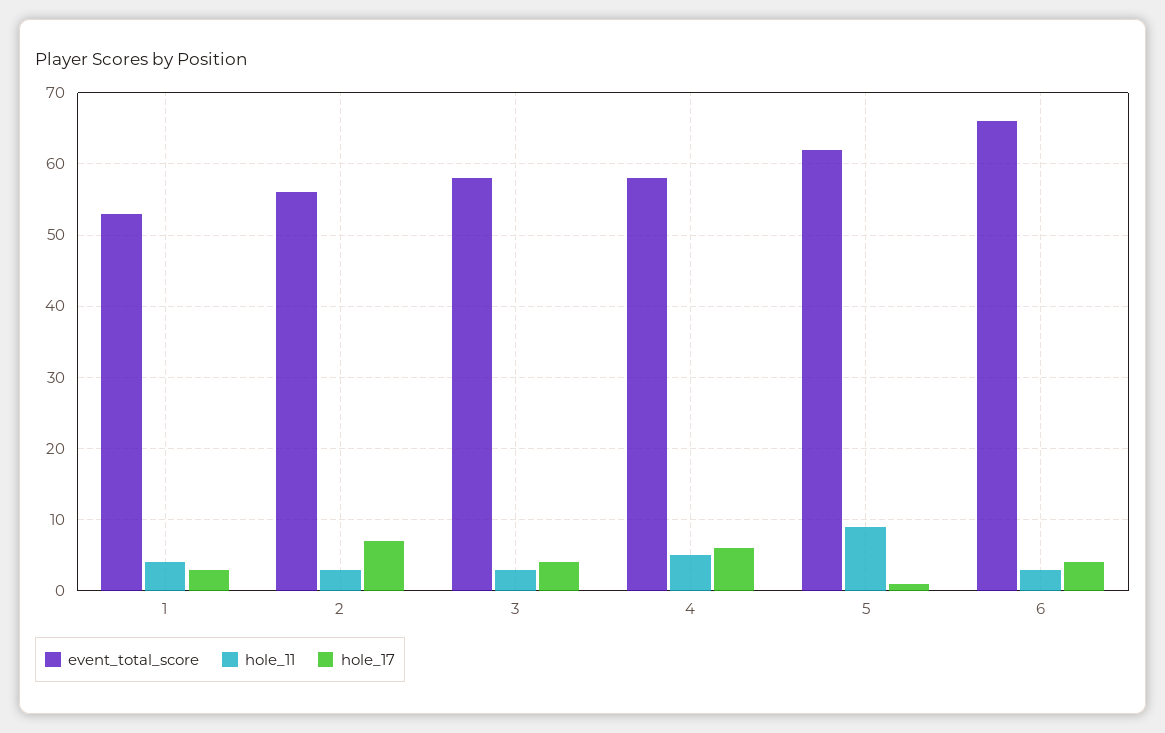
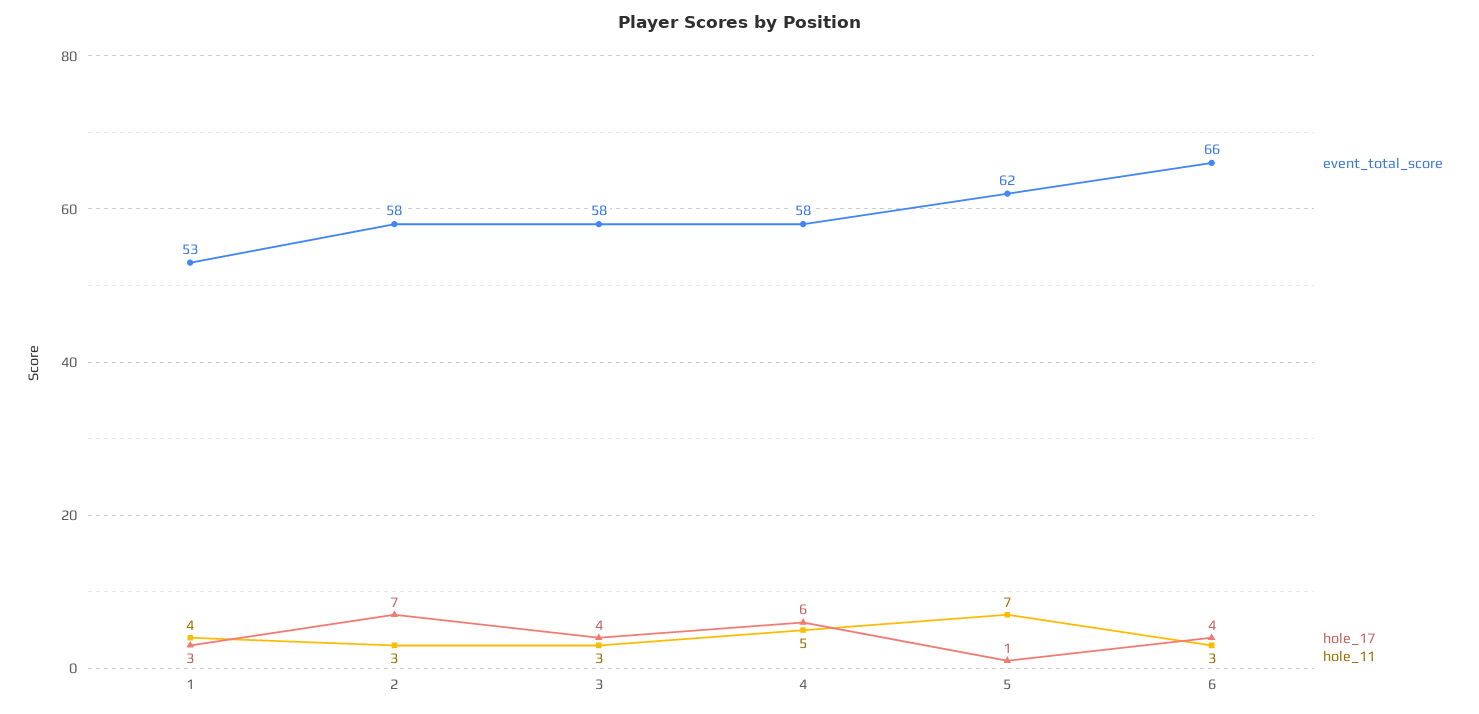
  {
    "event_total_score": {
      "1": 53,
-     "2": 56,
+     "2": 58,
      "3": 58,
      "4": 58,
      "5": 62,
      "6": 66
    },
    "hole_11": {
      "1": 4,
      "2": 3,
      "3": 3,
      "4": 5,
-     "5": 9,
+     "5": 7,
      "6": 3
    },
    "hole_17": {
      "1": 3,
      "2": 7,
      "3": 4,
      "4": 6,
      "5": 1,
      "6": 4
    }
  }

